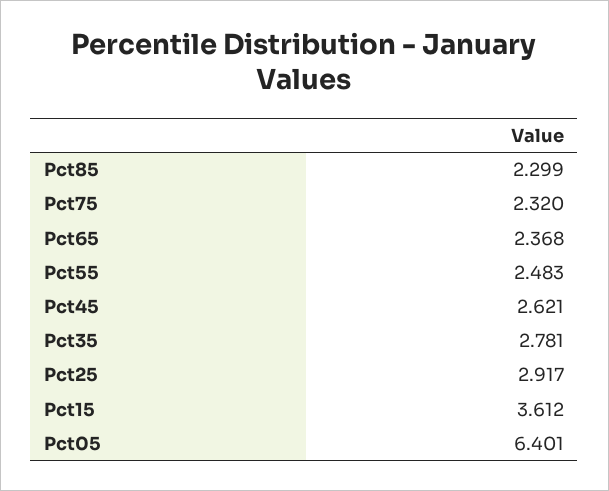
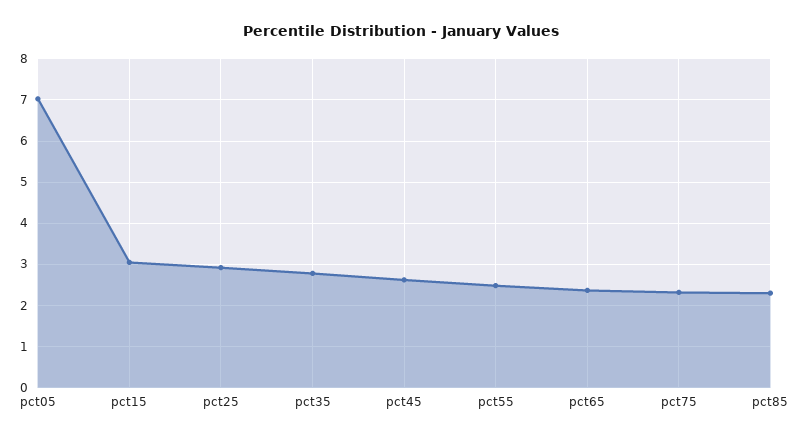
  {
    "Pct85": 2.299,
    "Pct75": 2.32,
    "Pct65": 2.368,
    "Pct55": 2.483,
    "Pct45": 2.621,
    "Pct35": 2.781,
    "Pct25": 2.917,
-   "Pct15": 3.612,
+   "Pct15": 3,
-   "Pct05": 6.401
+   "Pct05": 7
  }

